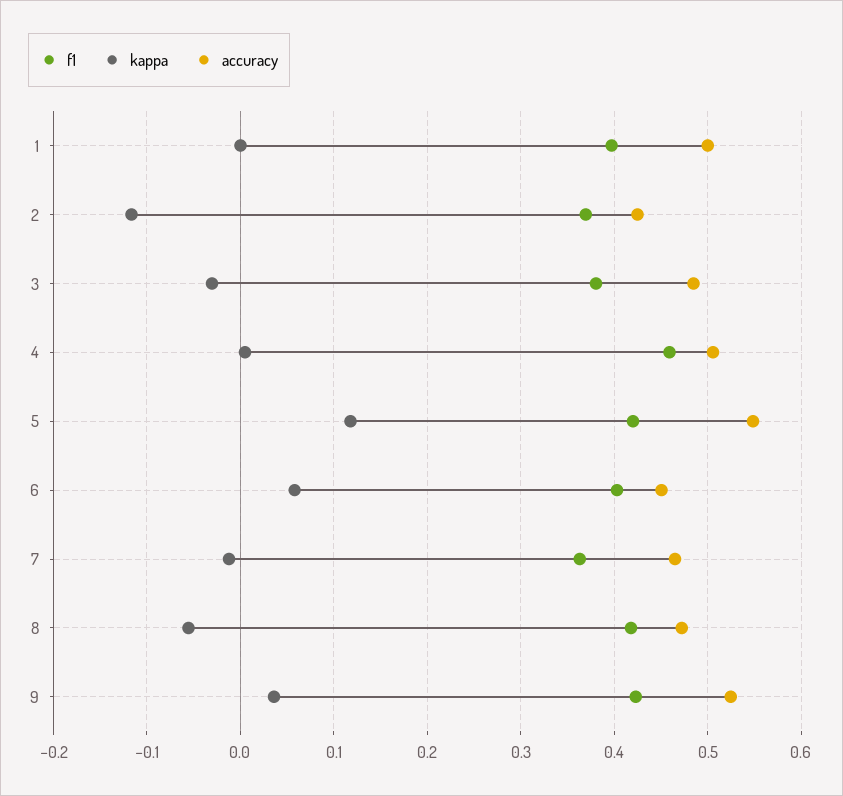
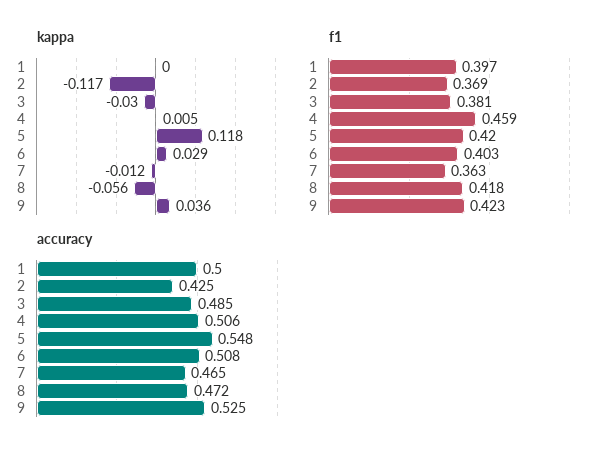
  {
    "f1": {
      "1": 0.397,
      "2": 0.369,
      "3": 0.381,
      "4": 0.459,
      "5": 0.42,
      "6": 0.403,
      "7": 0.363,
      "8": 0.418,
      "9": 0.423
    },
    "kappa": {
      "1": 0,
      "2": -0.117,
      "3": -0.03,
      "4": 0.005,
      "5": 0.118,
-     "6": 0.06,
+     "6": 0.029,
      "7": -0.012,
      "8": -0.056,
      "9": 0.036
    },
    "accuracy": {
      "1": 0.5,
      "2": 0.425,
      "3": 0.485,
      "4": 0.506,
      "5": 0.548,
-     "6": 0.45,
+     "6": 0.508,
      "7": 0.465,
      "8": 0.472,
      "9": 0.525
    }
  }

